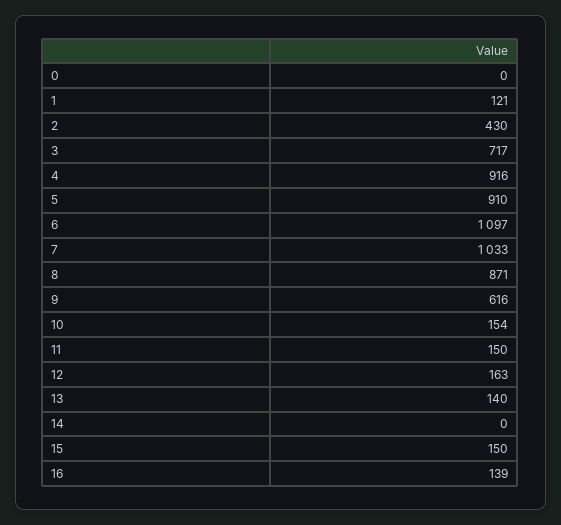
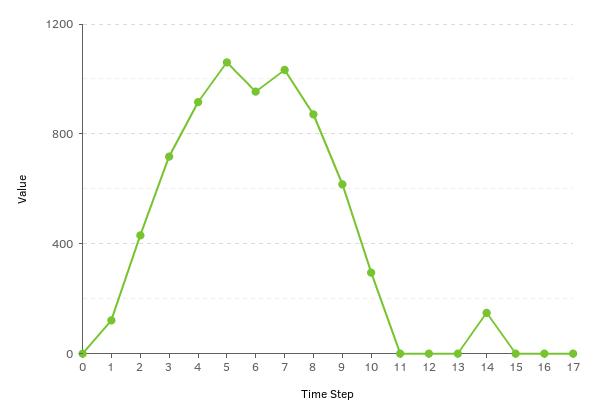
  {
    "0": 0,
    "1": 121,
    "2": 430,
    "3": 717,
    "4": 916,
-   "5": 910,
+   "5": 1050,
-   "6": 1097,
+   "6": 950,
    "7": 1033,
    "8": 871,
    "9": 616,
-   "10": 154,
+   "10": 300,
-   "11": 150,
+   "11": 0,
-   "12": 163,
+   "12": 0,
-   "13": 140,
+   "13": 0,
-   "14": 0,
+   "14": 150,
-   "15": 150,
+   "15": 0,
-   "16": 139
+   "16": 0,
+   "17": 0
  }

